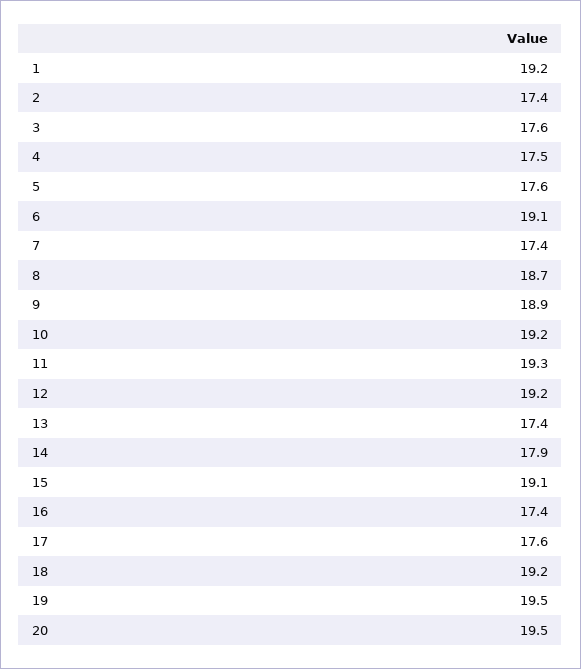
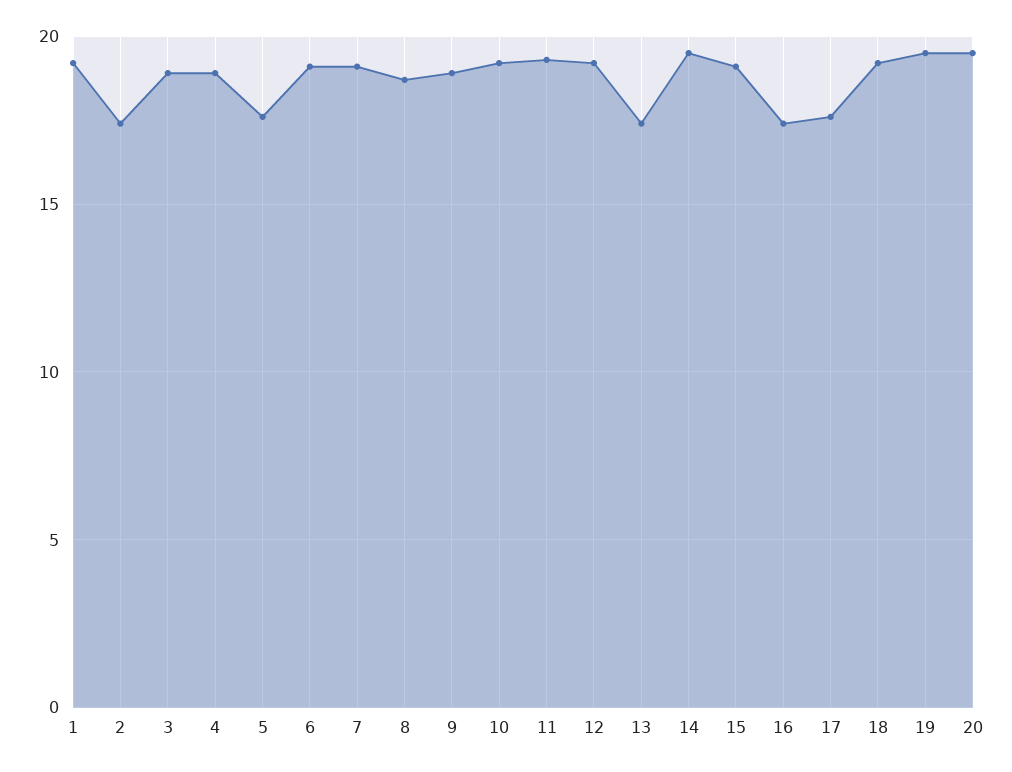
  {
    "1": 19.2,
    "2": 17.4,
-   "3": 17.6,
+   "3": 19,
-   "4": 17.5,
+   "4": 19,
    "5": 17.6,
    "6": 19.1,
-   "7": 17.4,
+   "7": 19,
    "8": 18.7,
    "9": 18.9,
    "10": 19.2,
    "11": 19.3,
    "12": 19.2,
    "13": 17.4,
-   "14": 17.9,
+   "14": 19.5,
    "15": 19.1,
    "16": 17.4,
    "17": 17.6,
    "18": 19.2,
    "19": 19.5,
    "20": 19.5
  }

